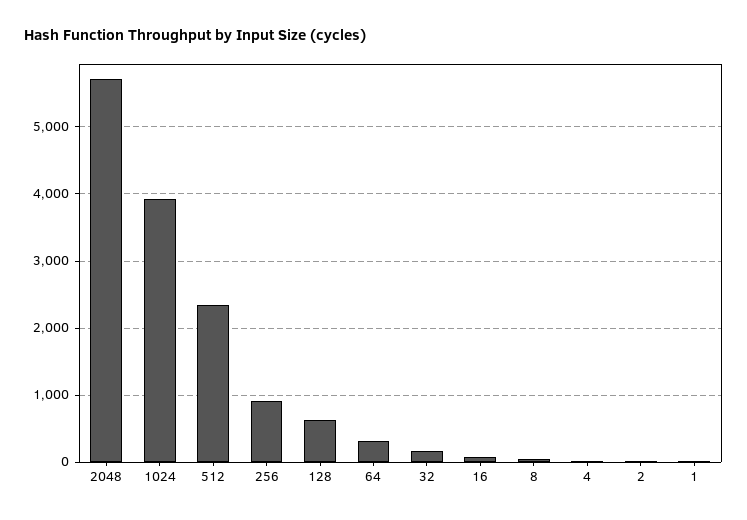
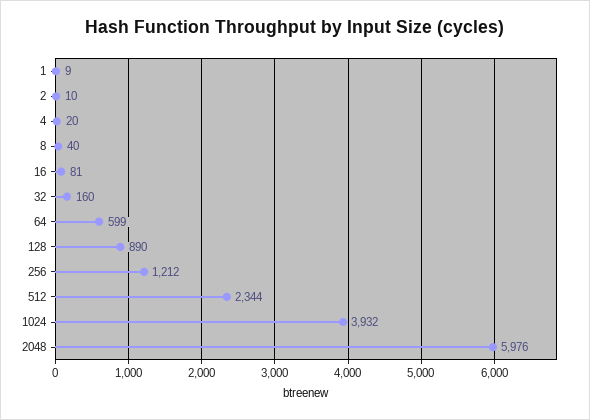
  {
-   "2048": 5700,
+   "2048": 5976,
    "1024": 3932,
    "512": 2344,
-   "256": 900,
+   "256": 1212,
-   "128": 600,
+   "128": 890,
-   "64": 300,
+   "64": 599,
    "32": 160,
    "16": 81,
    "8": 40,
    "4": 20,
    "2": 10,
    "1": 9
  }

